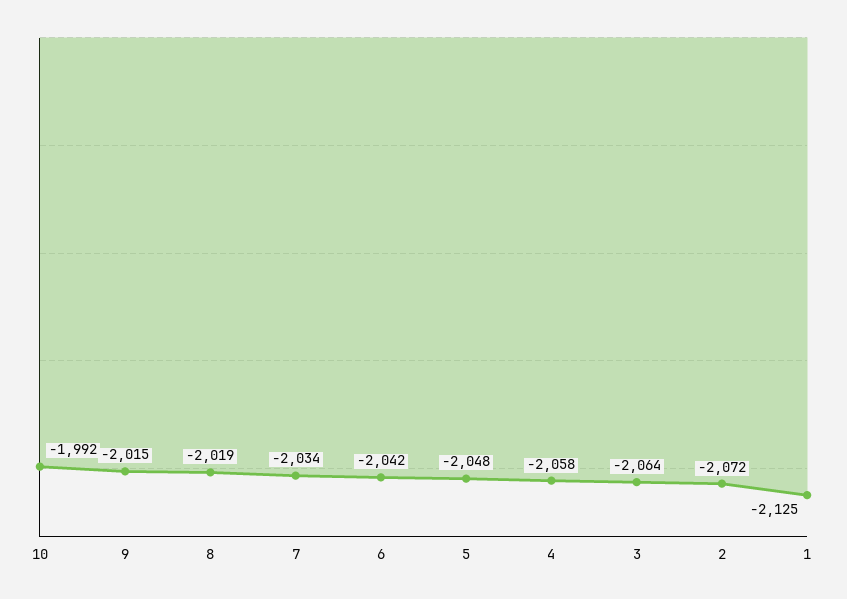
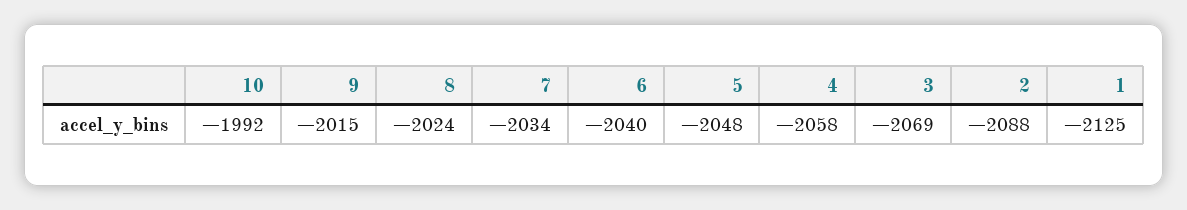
  {
    "10": -1992,
    "9": -2015,
-   "8": -2019,
+   "8": -2024,
    "7": -2034,
-   "6": -2042,
+   "6": -2040,
    "5": -2048,
    "4": -2058,
-   "3": -2064,
+   "3": -2069,
-   "2": -2072,
+   "2": -2088,
    "1": -2125
  }

